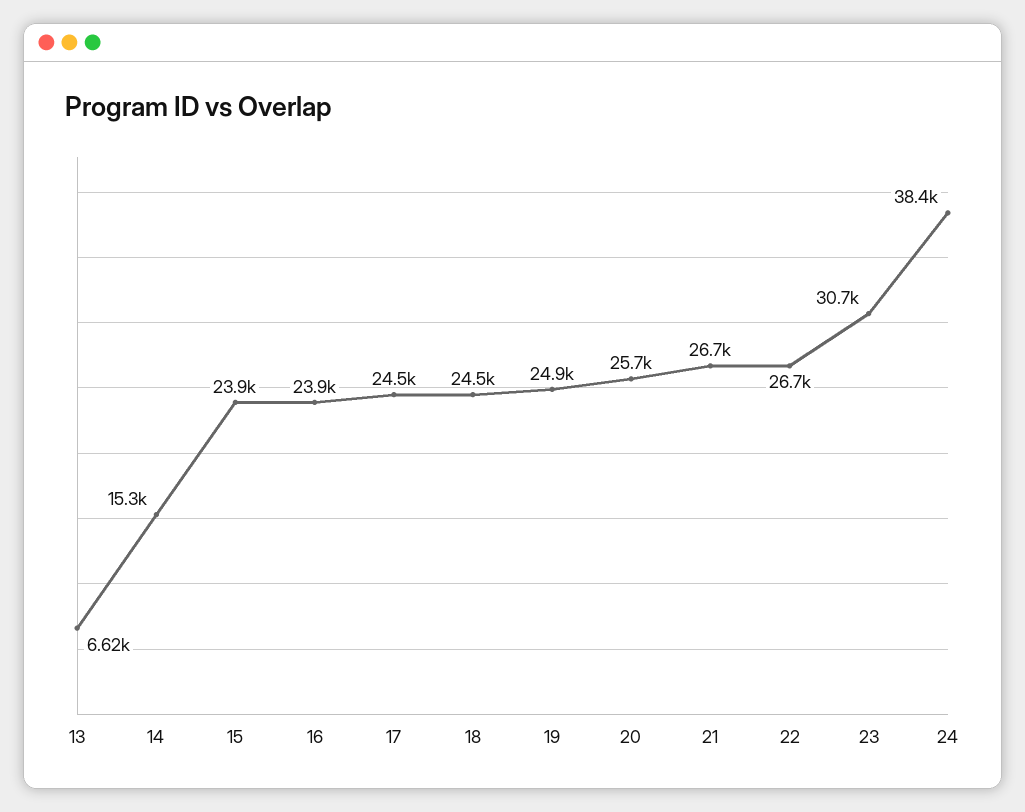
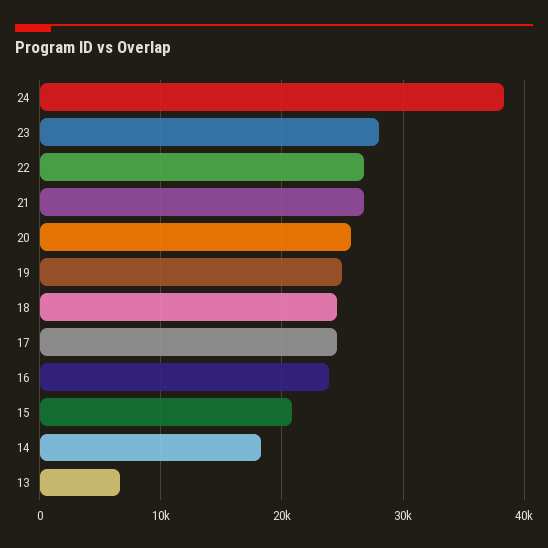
  {
    "13": 6620,
-   "14": 15300,
+   "14": 18000,
-   "15": 23900,
+   "15": 21000,
    "16": 23900,
    "17": 24500,
    "18": 24500,
    "19": 24900,
    "20": 25700,
    "21": 26700,
    "22": 26700,
-   "23": 30700,
+   "23": 28000,
    "24": 38400
  }

